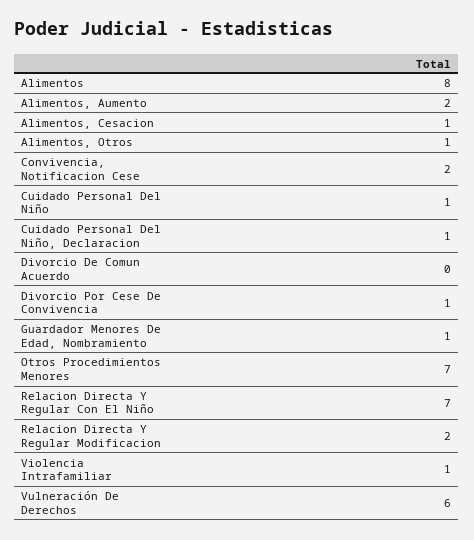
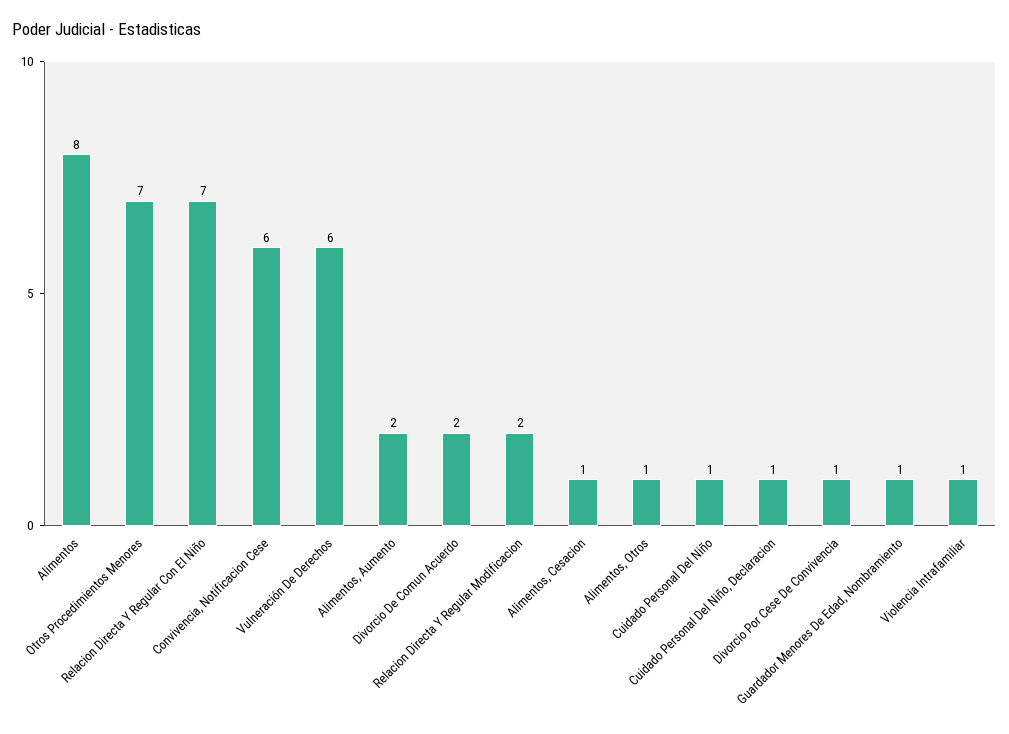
  {
    "Alimentos": 8,
    "Alimentos, Aumento": 2,
    "Alimentos, Cesacion": 1,
    "Alimentos, Otros": 1,
-   "Convivencia, Notificacion Cese": 2,
+   "Convivencia, Notificacion Cese": 6,
    "Cuidado Personal Del Niño": 1,
    "Cuidado Personal Del Niño, Declaracion": 1,
-   "Divorcio De Comun Acuerdo": 0,
+   "Divorcio De Comun Acuerdo": 2,
    "Divorcio Por Cese De Convivencia": 1,
    "Guardador Menores De Edad, Nombramiento": 1,
    "Otros Procedimientos Menores": 7,
    "Relacion Directa Y Regular Con El Niño": 7,
    "Relacion Directa Y Regular Modificacion": 2,
    "Violencia Intrafamiliar": 1,
    "Vulneración De Derechos": 6
  }

